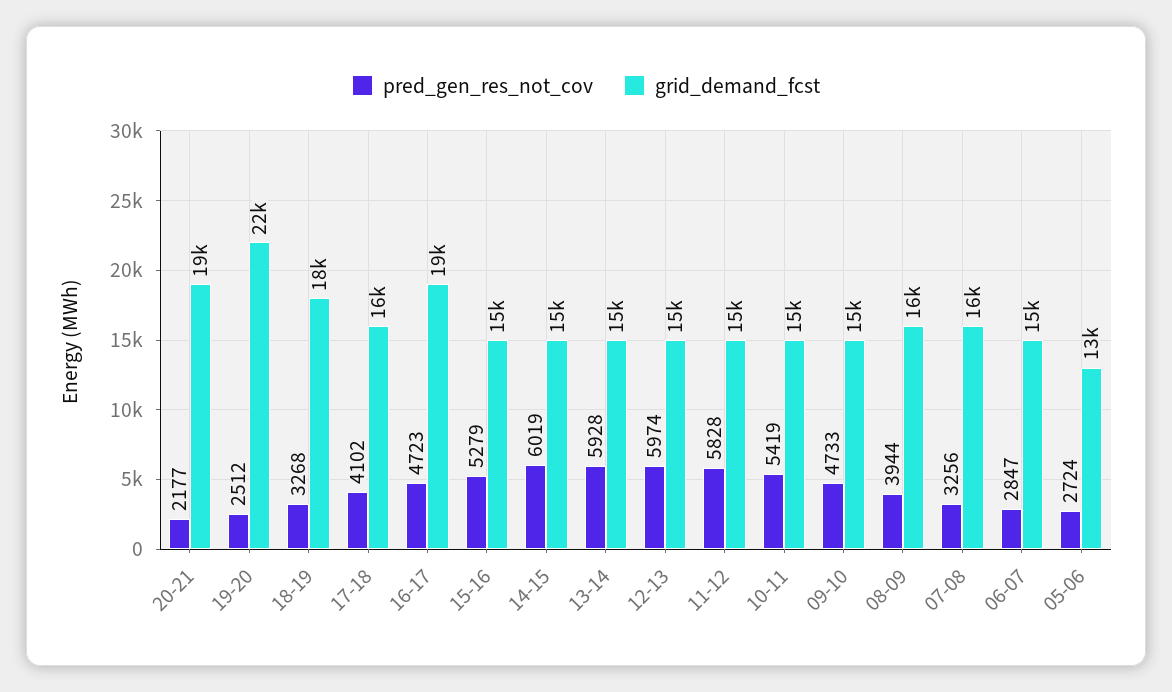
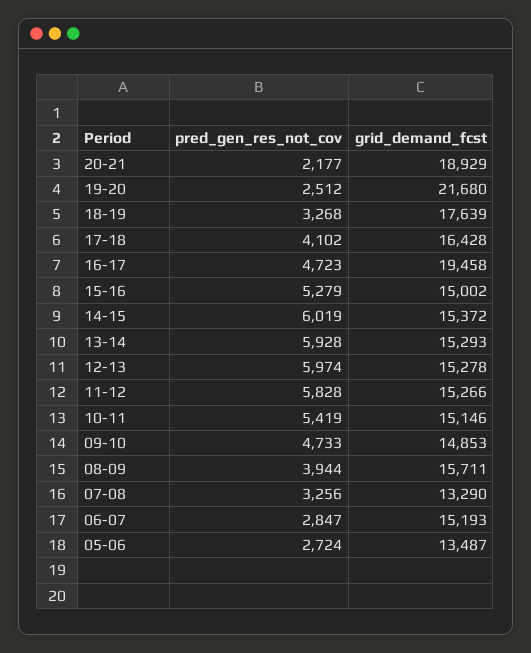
  {
    "pred_gen_res_not_cov": {
      "20-21": 2177,
      "19-20": 2512,
      "18-19": 3268,
      "17-18": 4102,
      "16-17": 4723,
      "15-16": 5279,
      "14-15": 6019,
      "13-14": 5928,
      "12-13": 5974,
      "11-12": 5828,
      "10-11": 5419,
      "09-10": 4733,
      "08-09": 3944,
      "07-08": 3256,
      "06-07": 2847,
      "05-06": 2724
    },
    "grid_demand_fcst": {
      "20-21": 18929,
      "19-20": 21680,
      "18-19": 17639,
      "17-18": 16428,
      "16-17": 19458,
      "15-16": 15002,
      "14-15": 15372,
      "13-14": 15293,
      "12-13": 15278,
      "11-12": 15266,
      "10-11": 15146,
      "09-10": 14853,
      "08-09": 15711,
-     "07-08": 16000,
+     "07-08": 13290,
      "06-07": 15193,
      "05-06": 13487
    }
  }

